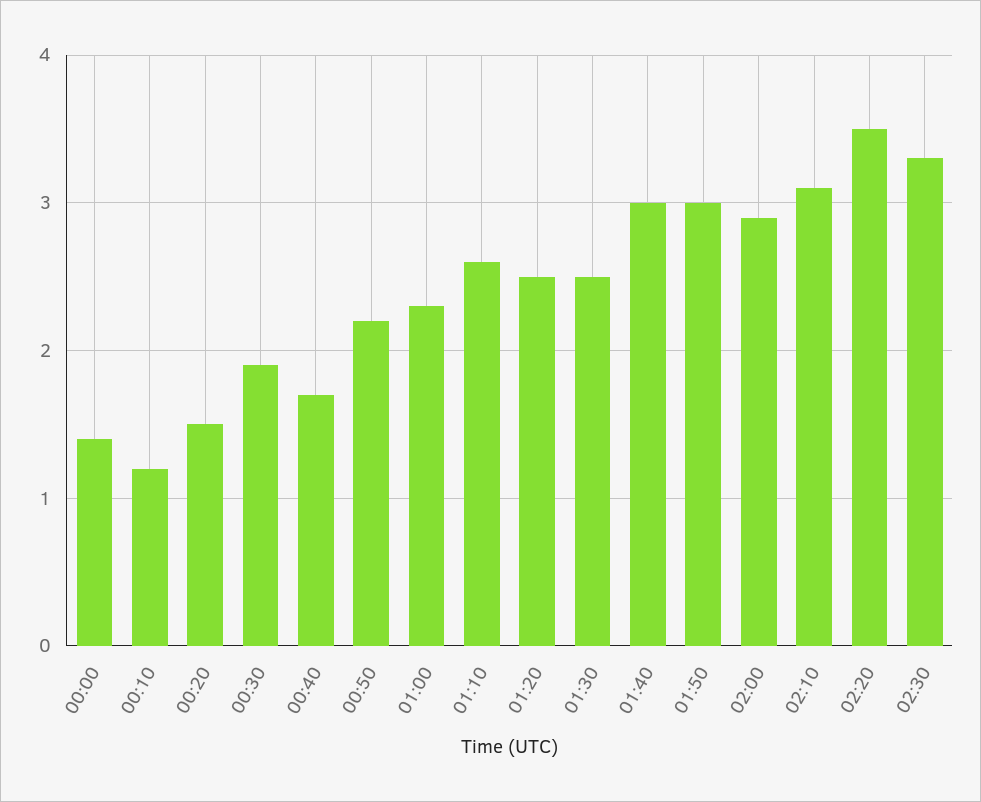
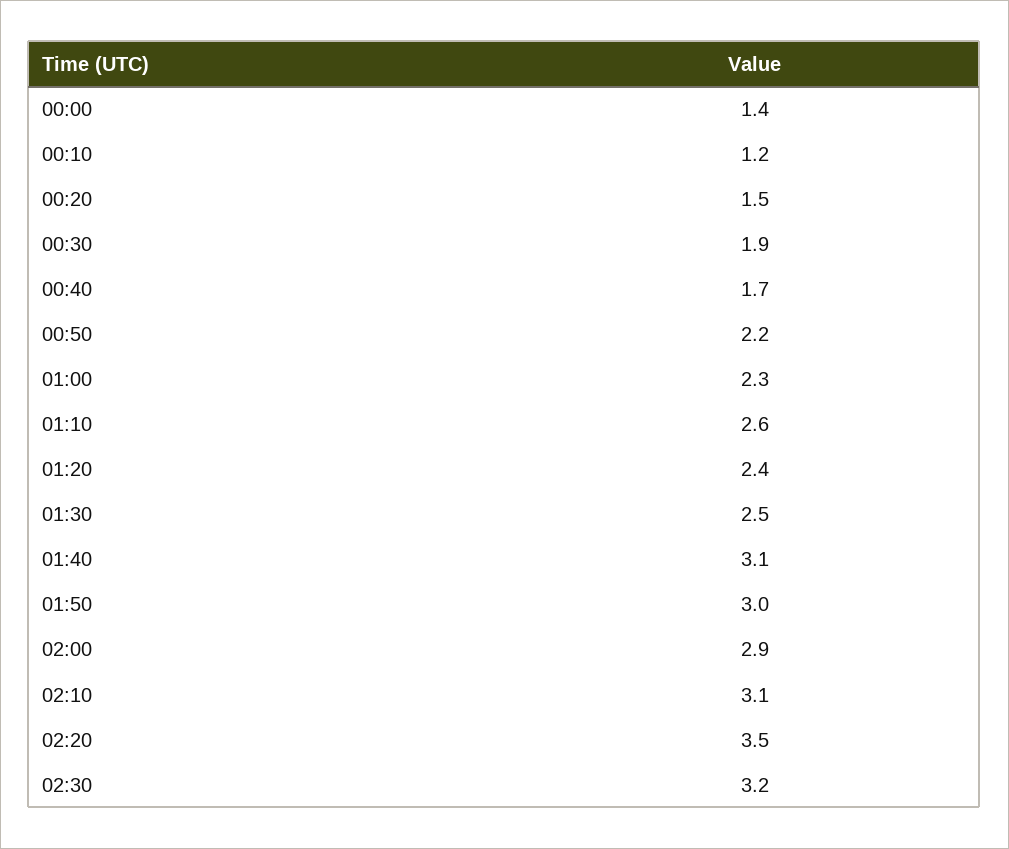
  {
    "00:00": 1.4,
    "00:10": 1.2,
    "00:20": 1.5,
    "00:30": 1.9,
    "00:40": 1.7,
    "00:50": 2.2,
    "01:00": 2.3,
    "01:10": 2.6,
-   "01:20": 2.5,
+   "01:20": 2.4,
    "01:30": 2.5,
-   "01:40": 3,
+   "01:40": 3.1,
    "01:50": 3,
    "02:00": 2.9,
    "02:10": 3.1,
    "02:20": 3.5,
-   "02:30": 3.3
+   "02:30": 3.2
  }

